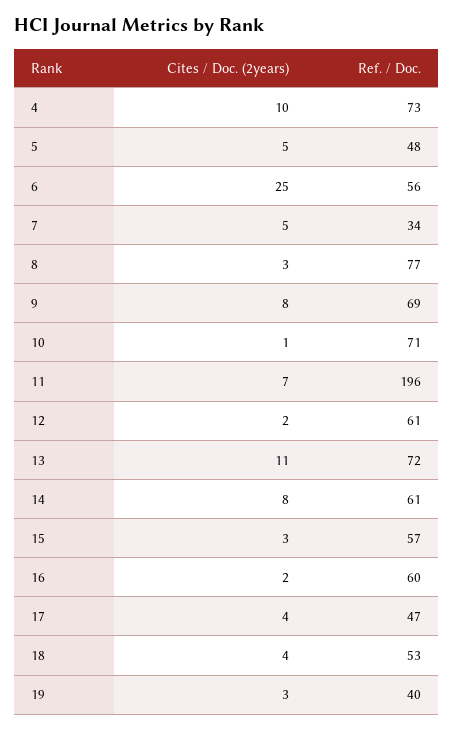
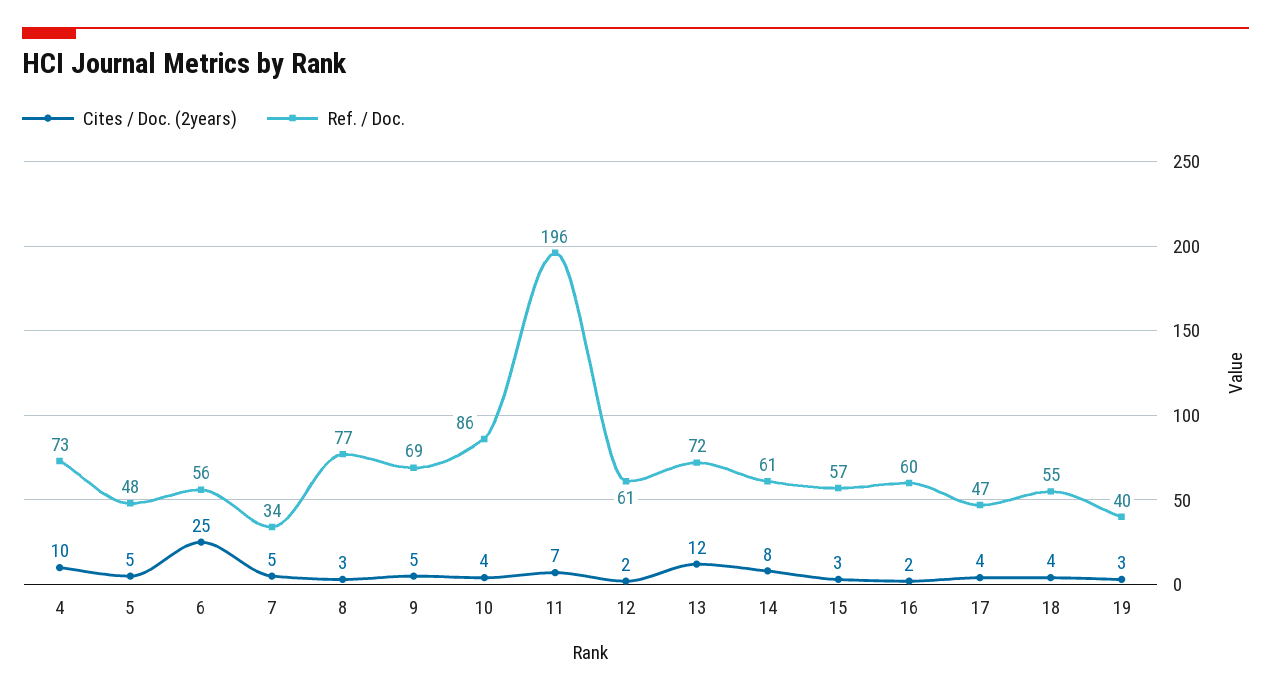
  {
    "Cites / Doc. (2years)": {
      "4": 10,
      "5": 5,
      "6": 25,
      "7": 5,
      "8": 3,
-     "9": 8,
+     "9": 5,
-     "10": 1,
+     "10": 4,
      "11": 7,
      "12": 2,
-     "13": 11,
+     "13": 12,
      "14": 8,
      "15": 3,
      "16": 2,
      "17": 4,
      "18": 4,
      "19": 3
    },
    "Ref. / Doc.": {
      "4": 73,
      "5": 48,
      "6": 56,
      "7": 34,
      "8": 77,
      "9": 69,
-     "10": 71,
+     "10": 86,
      "11": 196,
      "12": 61,
      "13": 72,
      "14": 61,
      "15": 57,
      "16": 60,
      "17": 47,
-     "18": 53,
+     "18": 55,
      "19": 40
    }
  }

